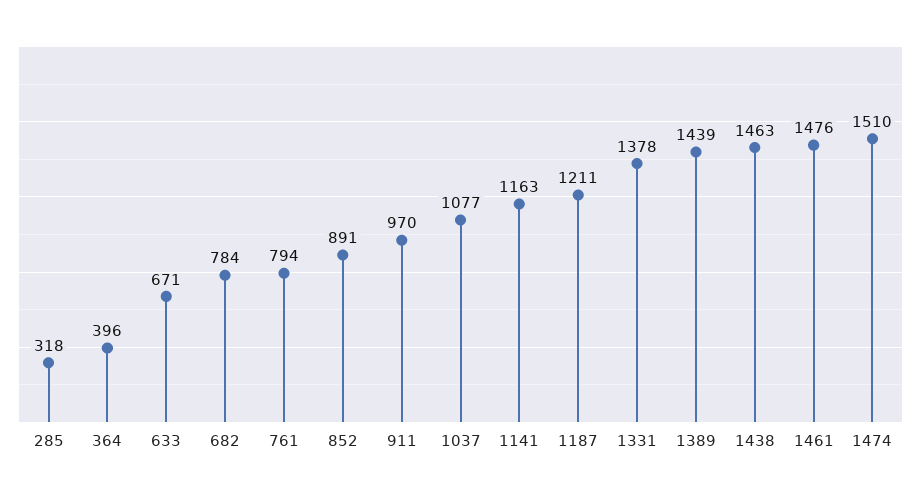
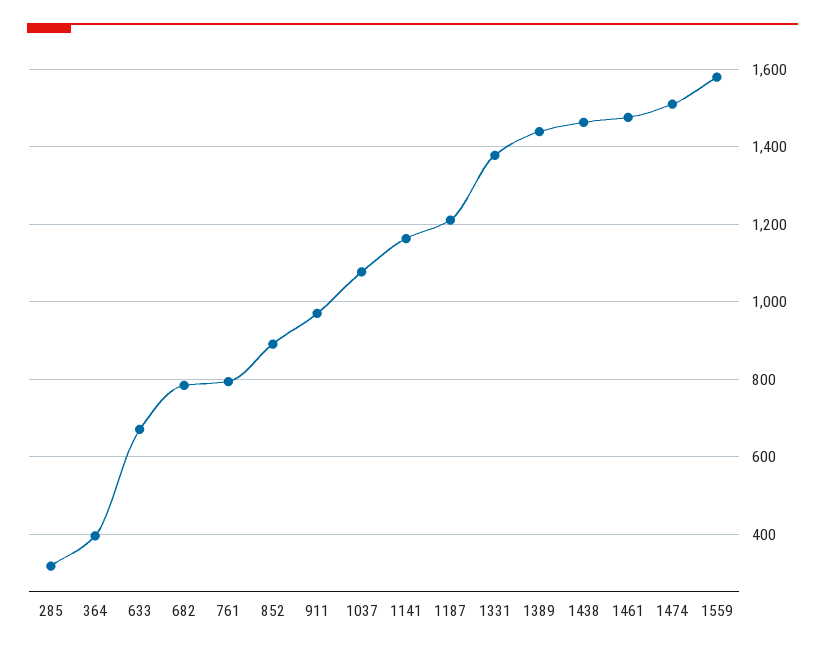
  {
    "285": 318,
    "364": 396,
    "633": 671,
    "682": 784,
    "761": 794,
    "852": 891,
    "911": 970,
    "1037": 1077,
    "1141": 1163,
    "1187": 1211,
    "1331": 1378,
    "1389": 1439,
    "1438": 1463,
    "1461": 1476,
-   "1474": 1510
+   "1474": 1510,
+   "1559": 1580
  }

